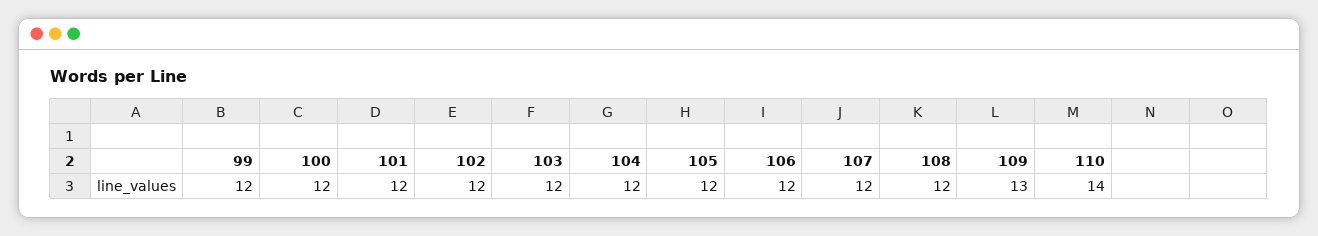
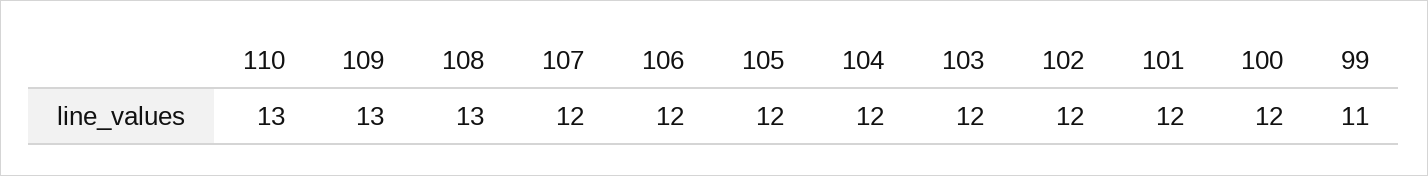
  {
-   "99": 12,
+   "99": 11,
    "100": 12,
    "101": 12,
    "102": 12,
    "103": 12,
    "104": 12,
    "105": 12,
    "106": 12,
    "107": 12,
-   "108": 12,
+   "108": 13,
    "109": 13,
-   "110": 14
+   "110": 13
  }

